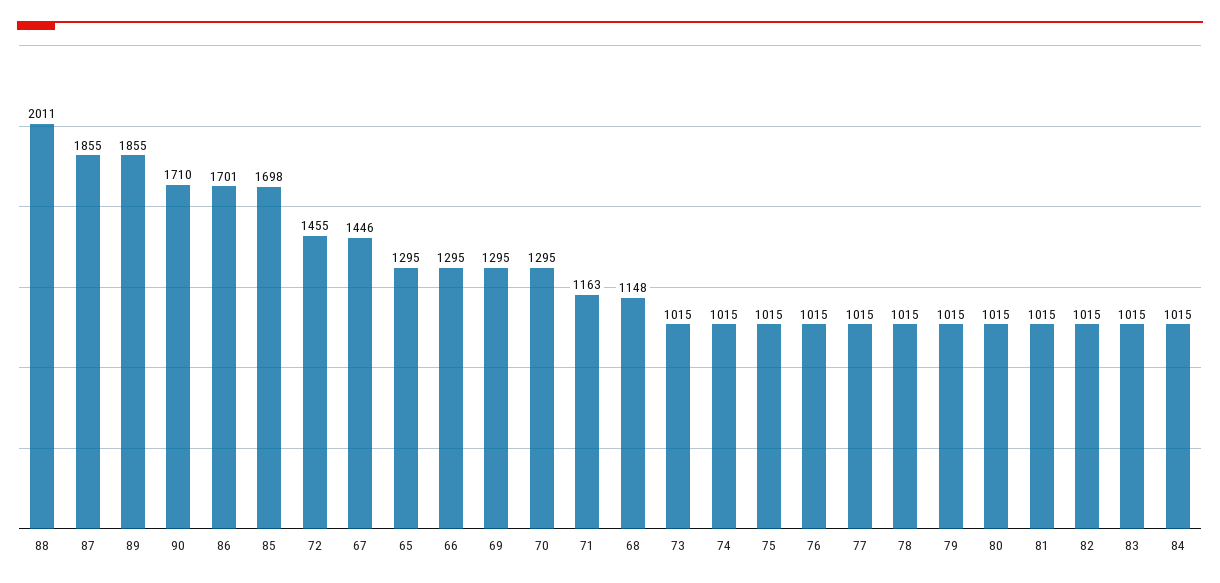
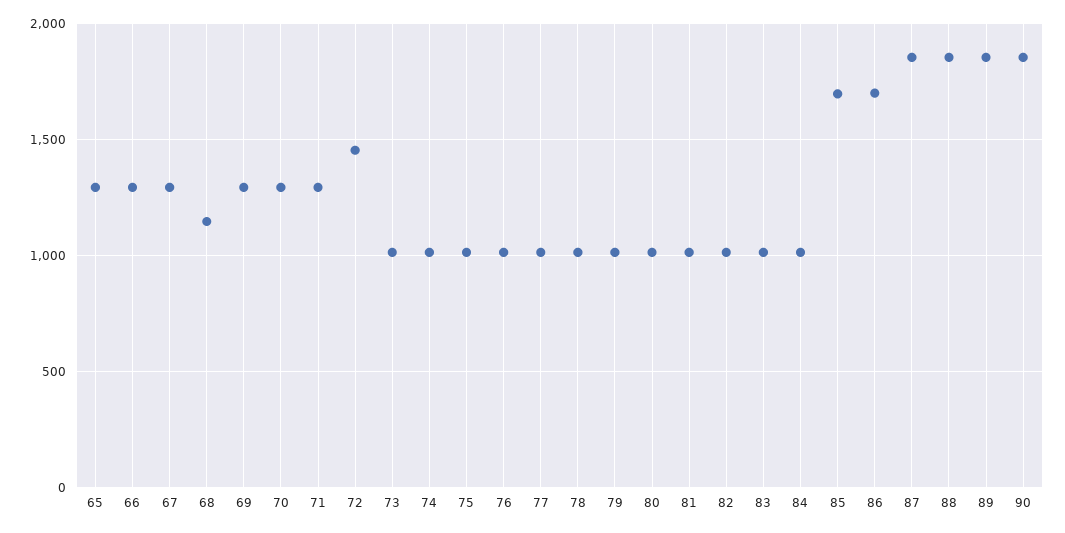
  {
-   "88": 2011,
+   "88": 1850,
    "87": 1855,
    "89": 1855,
-   "90": 1710,
+   "90": 1850,
    "86": 1701,
    "85": 1698,
    "72": 1455,
-   "67": 1446,
+   "67": 1300,
    "65": 1295,
    "66": 1295,
    "69": 1295,
    "70": 1295,
-   "71": 1163,
+   "71": 1300,
    "68": 1148,
    "73": 1015,
    "74": 1015,
    "75": 1015,
    "76": 1015,
    "77": 1015,
    "78": 1015,
    "79": 1015,
    "80": 1015,
    "81": 1015,
    "82": 1015,
    "83": 1015,
    "84": 1015
  }

